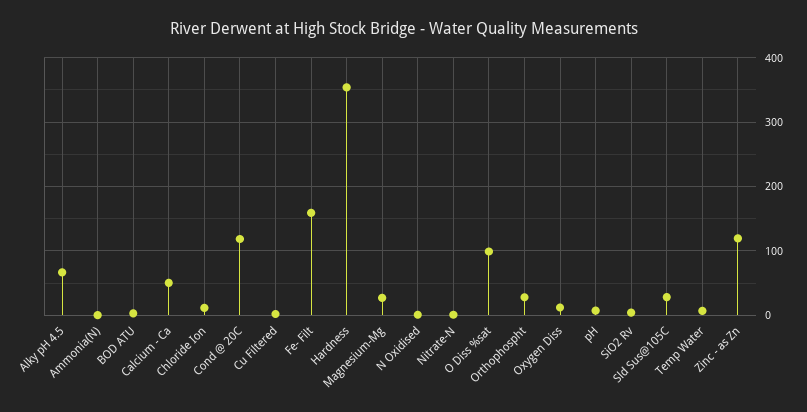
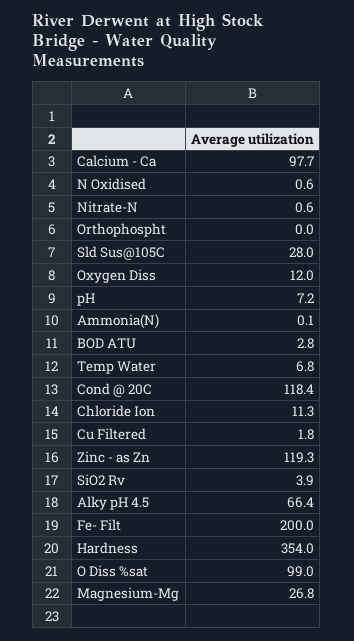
  {
    "Alky pH 4.5": 66.4,
    "Ammonia(N)": 0.1,
    "BOD ATU": 2.8,
-   "Calcium - Ca": 50,
+   "Calcium - Ca": 97.7,
    "Chloride Ion": 11.3,
    "Cond @ 20C": 118.4,
    "Cu Filtered": 1.8,
-   "Fe- Filt": 160,
+   "Fe- Filt": 200,
    "Hardness": 354,
    "Magnesium-Mg": 26.8,
    "N Oxidised": 0.6,
    "Nitrate-N": 0.6,
    "O Diss %sat": 99,
-   "Orthophospht": 30,
+   "Orthophospht": 0,
    "Oxygen Diss": 12,
    "pH": 7.2,
    "SiO2 Rv": 3.9,
    "Sld Sus@105C": 28,
    "Temp Water": 6.8,
    "Zinc - as Zn": 119.3
  }

